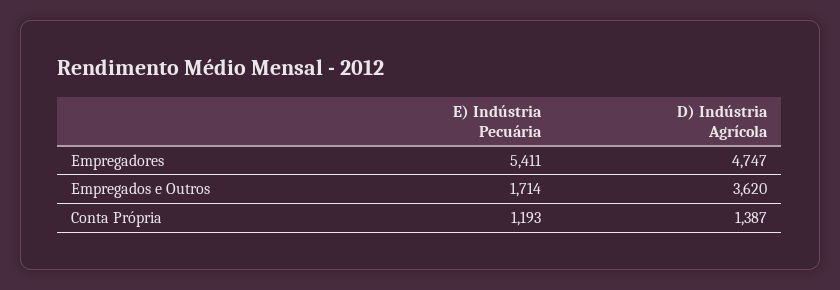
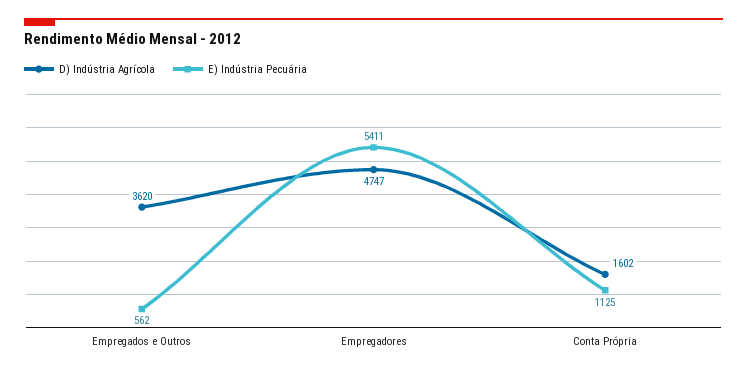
  {
    "E) Indústria Pecuária": {
      "Empregadores": 5411,
-     "Empregados e Outros": 1714,
+     "Empregados e Outros": 562,
-     "Conta Própria": 1193
+     "Conta Própria": 1125
    },
    "D) Indústria Agrícola": {
      "Empregadores": 4747,
      "Empregados e Outros": 3620,
-     "Conta Própria": 1387
+     "Conta Própria": 1602
    }
  }

